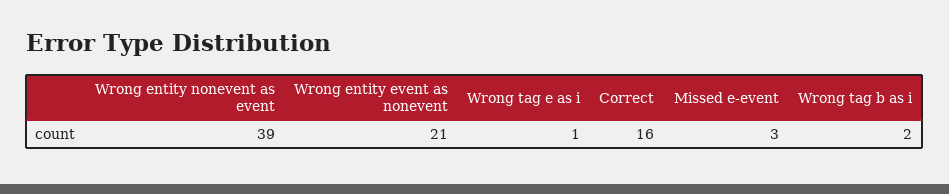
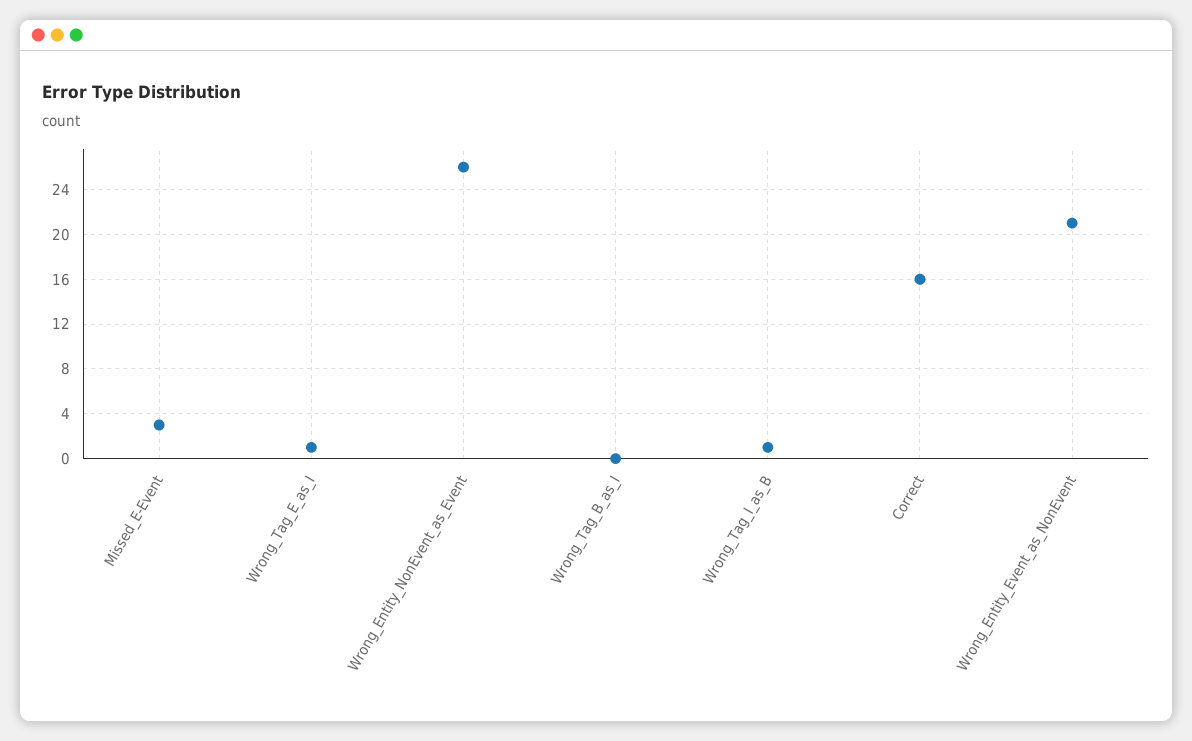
  {
-   "Wrong entity nonevent as event": 39,
+   "Wrong entity nonevent as event": 26,
    "Wrong entity event as nonevent": 21,
    "Wrong tag e as i": 1,
    "Correct": 16,
    "Missed e-event": 3,
-   "Wrong tag b as i": 2
+   "Wrong tag b as i": 0,
+   "Wrong_Tag_I_as_B": 1
  }

